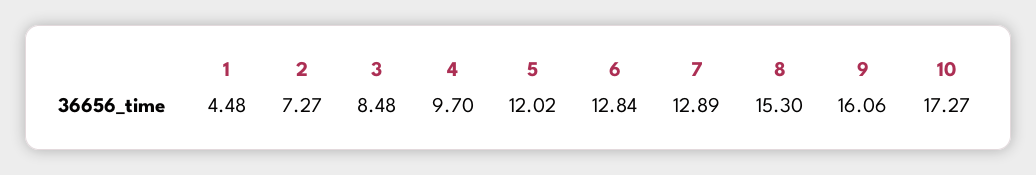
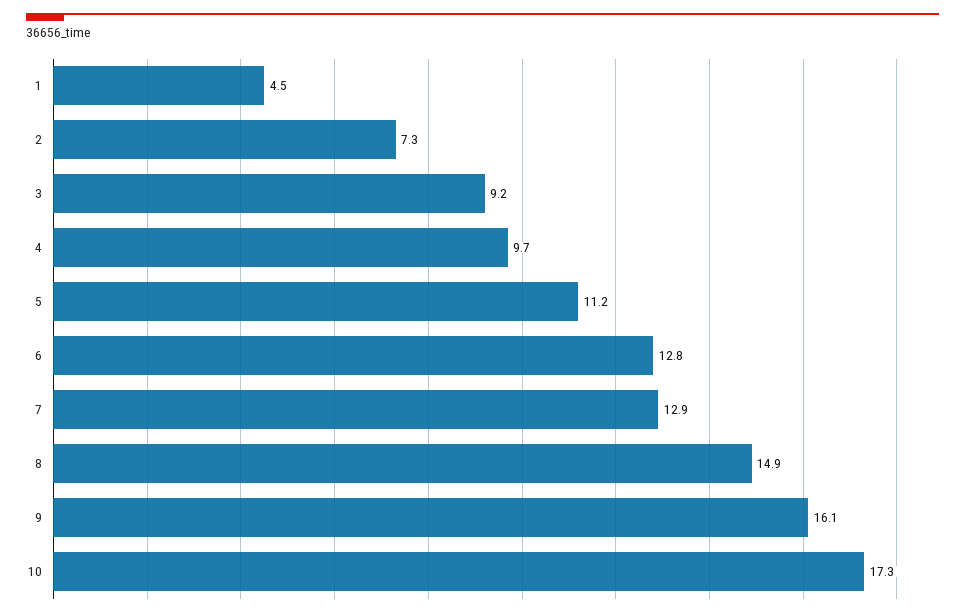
  {
    "1": 4.48,
    "2": 7.27,
-   "3": 8.48,
+   "3": 9.2,
    "4": 9.7,
-   "5": 12.02,
+   "5": 11.2,
    "6": 12.84,
    "7": 12.89,
-   "8": 15.3,
+   "8": 14.9,
    "9": 16.06,
    "10": 17.27
  }

